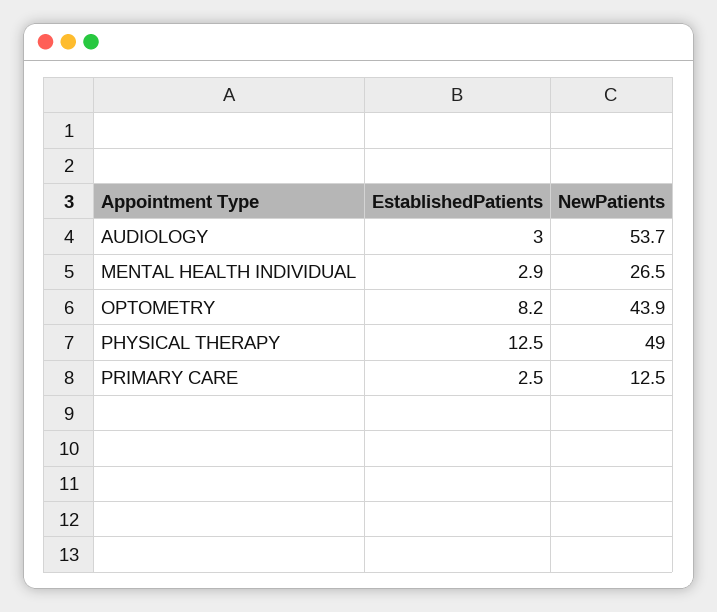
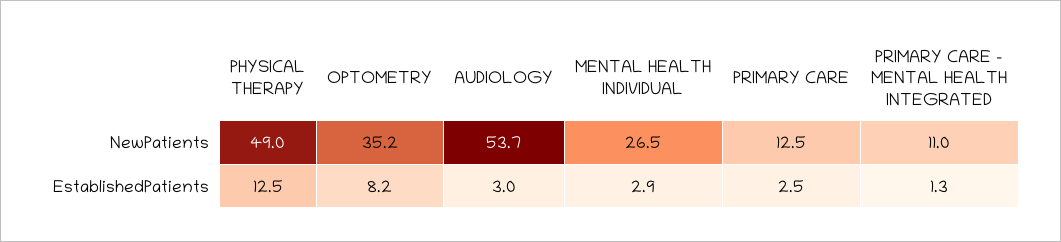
  {
    "EstablishedPatients": {
      "AUDIOLOGY": 3,
      "MENTAL HEALTH INDIVIDUAL": 2.9,
      "OPTOMETRY": 8.2,
      "PHYSICAL THERAPY": 12.5,
-     "PRIMARY CARE": 2.5
+     "PRIMARY CARE": 2.5,
+     "PRIMARY CARE - MENTAL HEALTH INTEGRATED": 1.3
    },
    "NewPatients": {
      "AUDIOLOGY": 53.7,
      "MENTAL HEALTH INDIVIDUAL": 26.5,
-     "OPTOMETRY": 43.9,
+     "OPTOMETRY": 35.2,
      "PHYSICAL THERAPY": 49,
-     "PRIMARY CARE": 12.5
+     "PRIMARY CARE": 12.5,
+     "PRIMARY CARE - MENTAL HEALTH INTEGRATED": 11
    }
  }

